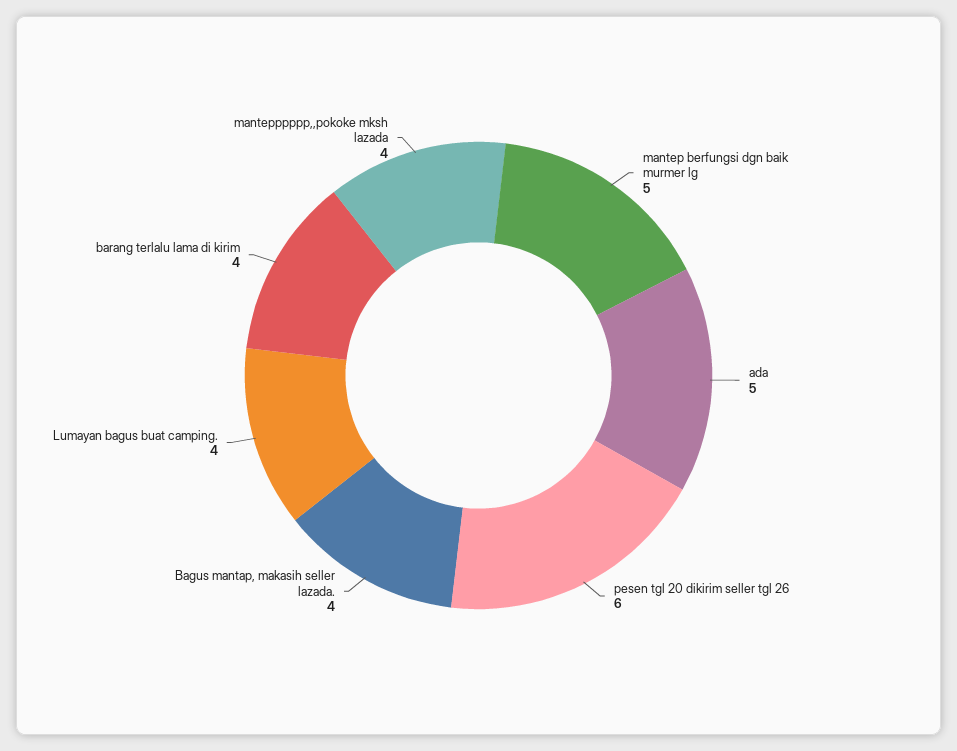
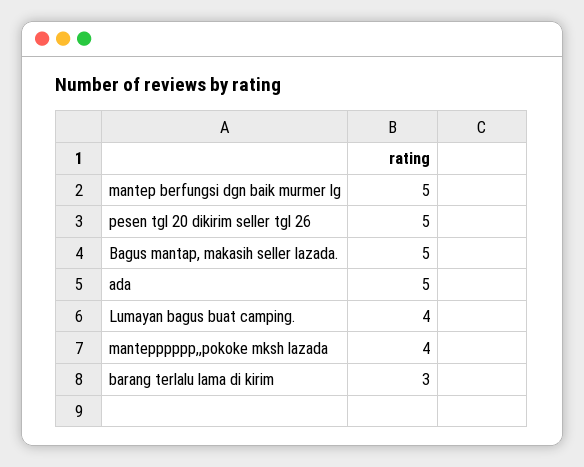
  {
    "mantep berfungsi dgn baik murmer lg": 5,
    "ada": 5,
-   "pesen tgl 20 dikirim seller tgl 26": 6,
+   "pesen tgl 20 dikirim seller tgl 26": 5,
-   "Bagus mantap, makasih seller lazada.": 4,
+   "Bagus mantap, makasih seller lazada.": 5,
    "Lumayan bagus buat camping.": 4,
-   "barang terlalu lama di kirim": 4,
+   "barang terlalu lama di kirim": 3,
    "mantepppppp,,pokoke mksh lazada": 4
  }

